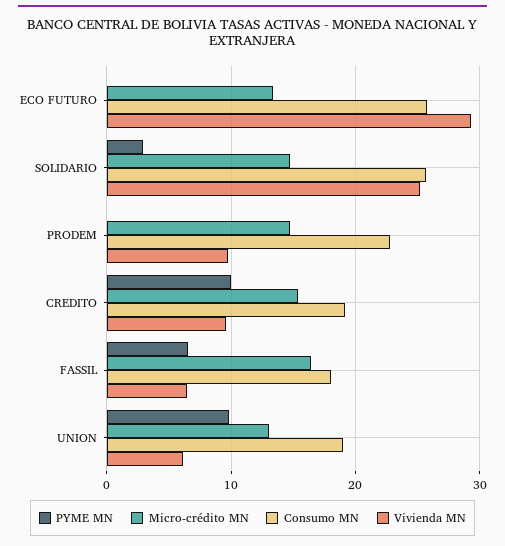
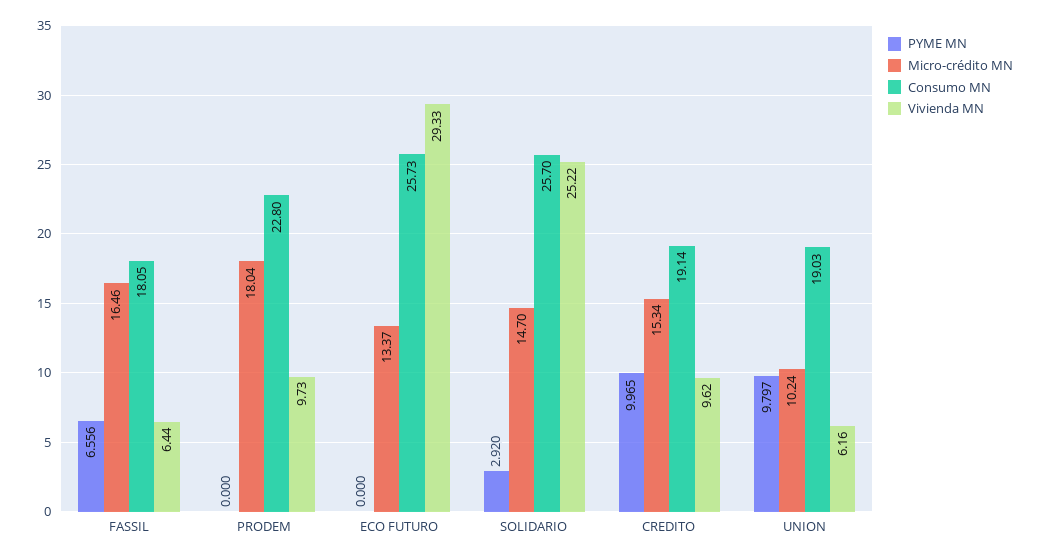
  {
    "PYME MN": {
      "ECO FUTURO": 0,
      "SOLIDARIO": 2.92,
      "PRODEM": 0,
      "CREDITO": 9.965,
      "FASSIL": 6.556,
      "UNION": 9.797
    },
    "Micro-crédito MN": {
      "ECO FUTURO": 13.37,
      "SOLIDARIO": 14.7,
-     "PRODEM": 15,
+     "PRODEM": 18.04,
      "CREDITO": 15.34,
      "FASSIL": 16.46,
-     "UNION": 13
+     "UNION": 10.24
    },
    "Consumo MN": {
      "ECO FUTURO": 25.73,
      "SOLIDARIO": 25.7,
      "PRODEM": 22.8,
      "CREDITO": 19.14,
      "FASSIL": 18.05,
      "UNION": 19.03
    },
    "Vivienda MN": {
      "ECO FUTURO": 29.33,
      "SOLIDARIO": 25.22,
      "PRODEM": 9.73,
      "CREDITO": 9.62,
      "FASSIL": 6.44,
      "UNION": 6.16
    }
  }

